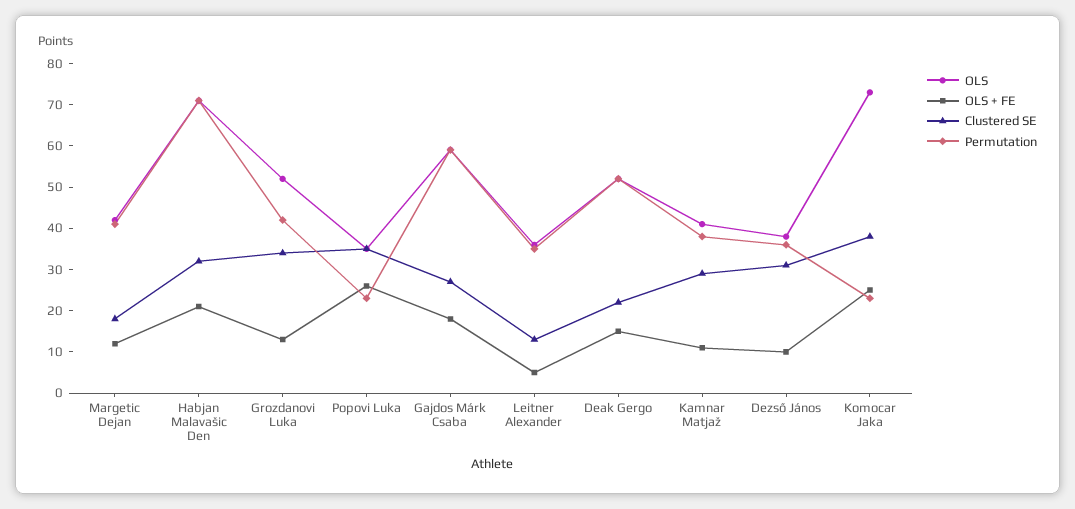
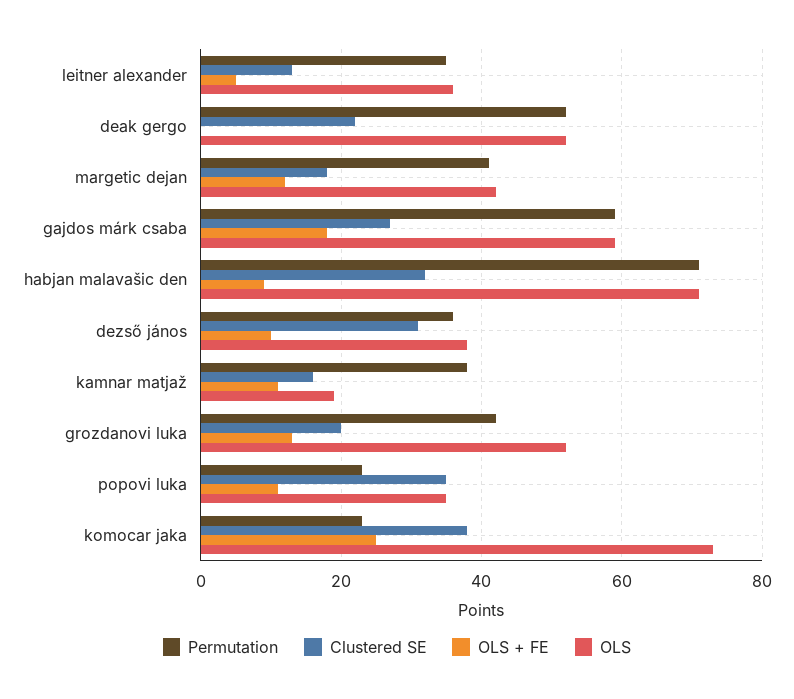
  {
    "OLS": {
      "Margetic Dejan": 40,
      "Habjan Malavašic Den": 70,
      "Grozdanovi Luka": 50,
      "Popovi Luka": 35,
      "Gajdos Márk Csaba": 60,
      "Leitner Alexander": 35,
      "Deak Gergo": 50,
-     "Kamnar Matjaž": 40,
+     "Kamnar Matjaž": 20,
      "Dezső János": 40,
      "Komocar Jaka": 75
    },
    "OLS + FE": {
      "Margetic Dejan": 10,
-     "Habjan Malavašic Den": 20,
+     "Habjan Malavašic Den": 10,
      "Grozdanovi Luka": 15,
-     "Popovi Luka": 25,
+     "Popovi Luka": 10,
      "Gajdos Márk Csaba": 20,
      "Leitner Alexander": 5,
-     "Deak Gergo": 15,
+     "Deak Gergo": 0,
      "Kamnar Matjaž": 10,
      "Dezső János": 10,
      "Komocar Jaka": 25
    },
    "Clustered SE": {
      "Margetic Dejan": 20,
      "Habjan Malavašic Den": 30,
-     "Grozdanovi Luka": 35,
+     "Grozdanovi Luka": 20,
      "Popovi Luka": 35,
      "Gajdos Márk Csaba": 25,
      "Leitner Alexander": 15,
      "Deak Gergo": 20,
-     "Kamnar Matjaž": 30,
+     "Kamnar Matjaž": 15,
      "Dezső János": 30,
      "Komocar Jaka": 40
    },
    "Permutation": {
      "Margetic Dejan": 40,
      "Habjan Malavašic Den": 70,
      "Grozdanovi Luka": 40,
      "Popovi Luka": 25,
      "Gajdos Márk Csaba": 60,
      "Leitner Alexander": 35,
      "Deak Gergo": 50,
      "Kamnar Matjaž": 40,
      "Dezső János": 35,
      "Komocar Jaka": 25
    }
  }

